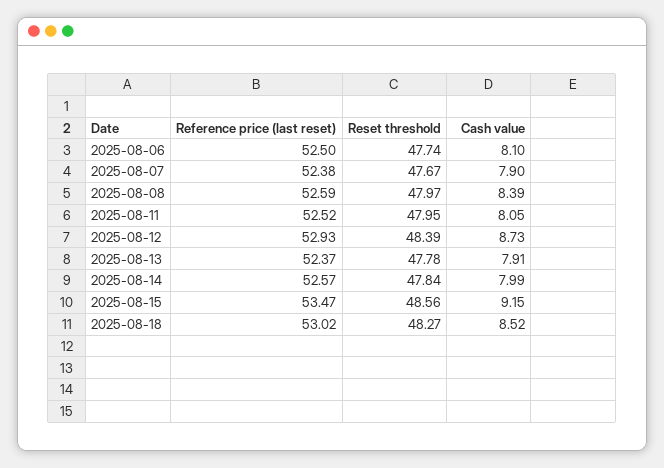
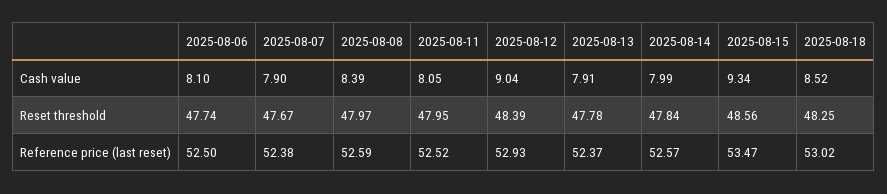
  {
    "Reference price (last reset)": {
      "2025-08-06": 52.5,
      "2025-08-07": 52.38,
      "2025-08-08": 52.59,
      "2025-08-11": 52.52,
      "2025-08-12": 52.93,
      "2025-08-13": 52.37,
      "2025-08-14": 52.57,
      "2025-08-15": 53.47,
      "2025-08-18": 53.02
    },
    "Reset threshold": {
      "2025-08-06": 47.74,
      "2025-08-07": 47.67,
      "2025-08-08": 47.97,
      "2025-08-11": 47.95,
      "2025-08-12": 48.39,
      "2025-08-13": 47.78,
      "2025-08-14": 47.84,
      "2025-08-15": 48.56,
-     "2025-08-18": 48.27
+     "2025-08-18": 48.25
    },
    "Cash value": {
      "2025-08-06": 8.1,
      "2025-08-07": 7.9,
      "2025-08-08": 8.39,
      "2025-08-11": 8.05,
-     "2025-08-12": 8.73,
+     "2025-08-12": 9.04,
      "2025-08-13": 7.91,
      "2025-08-14": 7.99,
-     "2025-08-15": 9.15,
+     "2025-08-15": 9.34,
      "2025-08-18": 8.52
    }
  }

